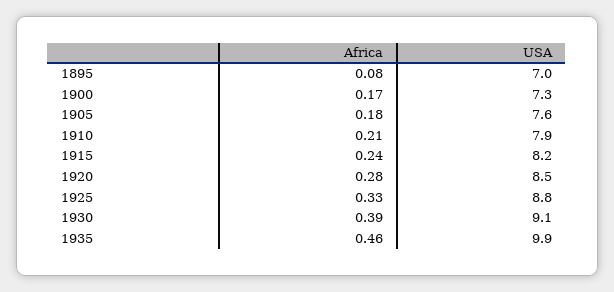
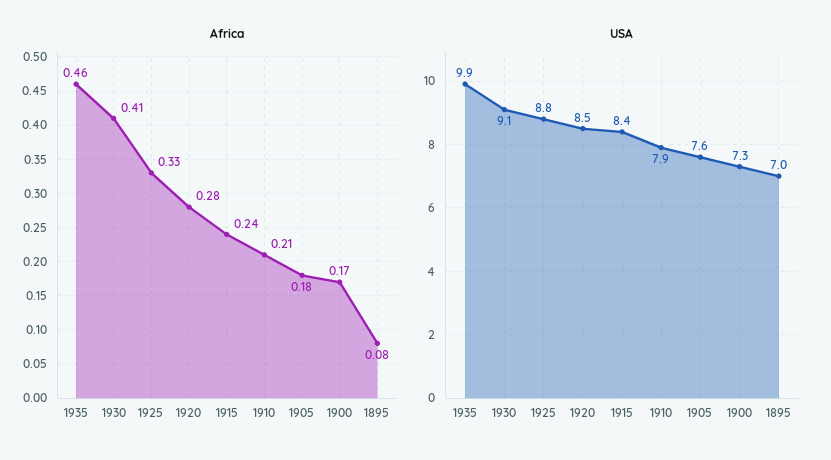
  {
    "Africa": {
      "1895": 0.08,
      "1900": 0.17,
      "1905": 0.18,
      "1910": 0.21,
      "1915": 0.24,
      "1920": 0.28,
      "1925": 0.33,
-     "1930": 0.39,
+     "1930": 0.41,
      "1935": 0.46
    },
    "USA": {
      "1895": 7,
      "1900": 7.3,
      "1905": 7.6,
      "1910": 7.9,
-     "1915": 8.2,
+     "1915": 8.4,
      "1920": 8.5,
      "1925": 8.8,
      "1930": 9.1,
      "1935": 9.9
    }
  }

